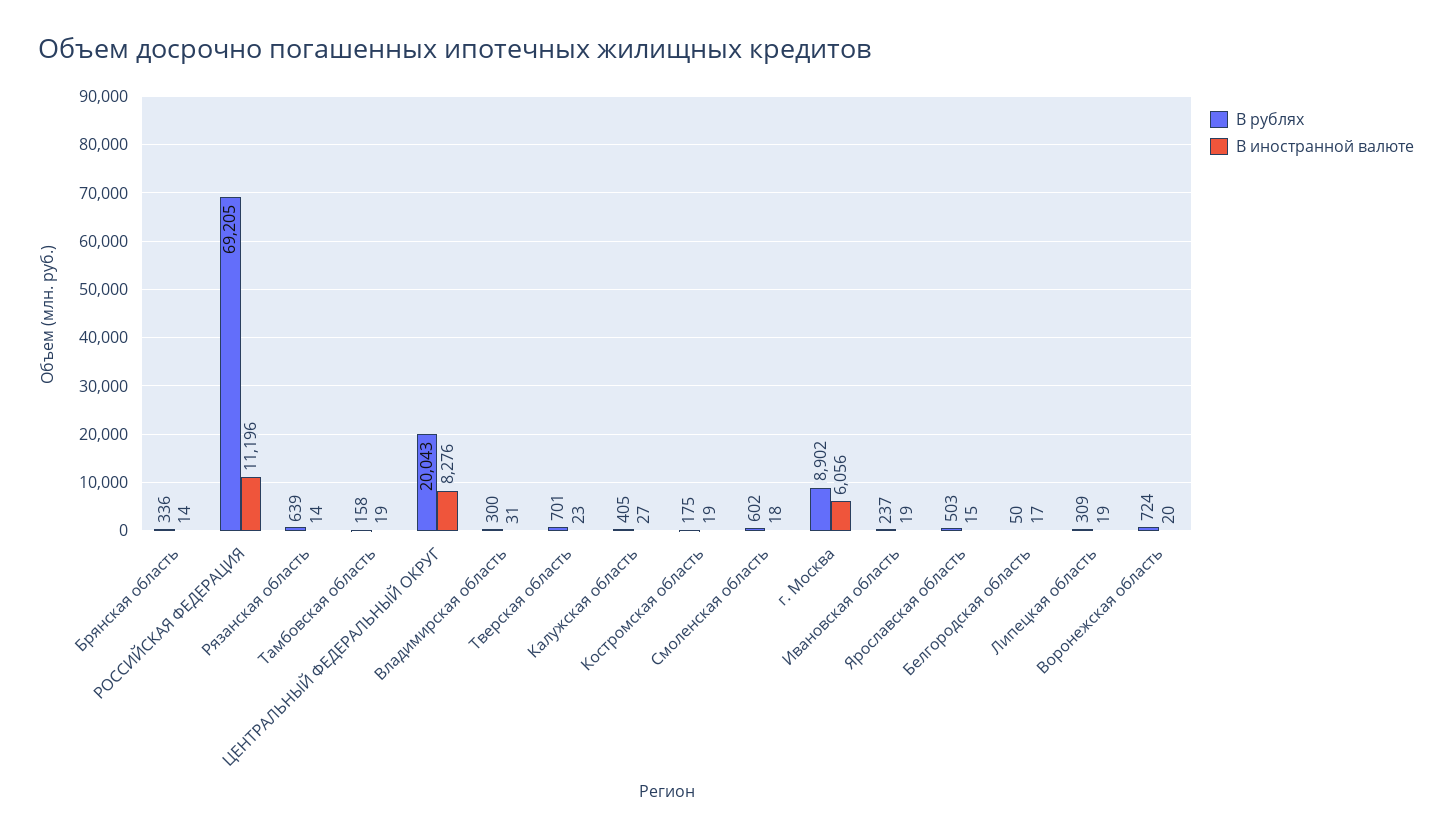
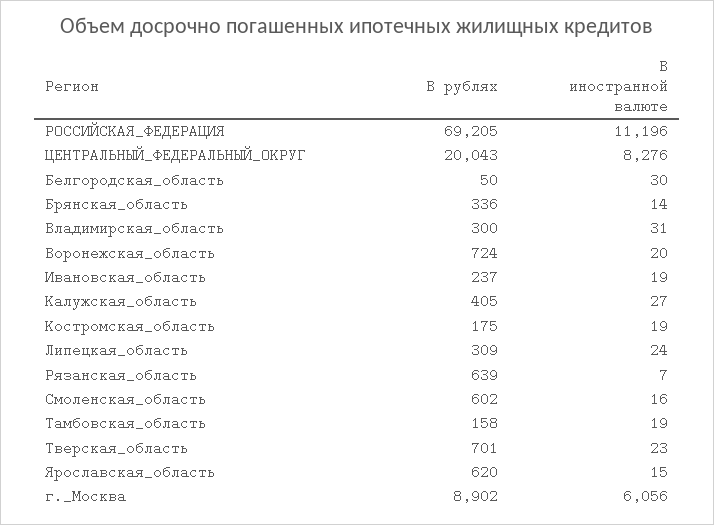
  {
    "В рублях": {
      "Брянская область": 336,
      "РОССИЙСКАЯ ФЕДЕРАЦИЯ": 69205,
      "Рязанская область": 639,
      "Тамбовская область": 158,
      "ЦЕНТРАЛЬНЫЙ ФЕДЕРАЛЬНЫЙ ОКРУГ": 20043,
      "Владимирская область": 300,
      "Тверская область": 701,
      "Калужская область": 405,
      "Костромская область": 175,
      "Смоленская область": 602,
      "г. Москва": 8902,
      "Ивановская область": 237,
-     "Ярославская область": 503,
+     "Ярославская область": 620,
      "Белгородская область": 50,
      "Липецкая область": 309,
      "Воронежская область": 724
    },
    "В иностранной валюте": {
      "Брянская область": 14,
      "РОССИЙСКАЯ ФЕДЕРАЦИЯ": 11196,
-     "Рязанская область": 14,
+     "Рязанская область": 7,
      "Тамбовская область": 19,
      "ЦЕНТРАЛЬНЫЙ ФЕДЕРАЛЬНЫЙ ОКРУГ": 8276,
      "Владимирская область": 31,
      "Тверская область": 23,
      "Калужская область": 27,
      "Костромская область": 19,
-     "Смоленская область": 18,
+     "Смоленская область": 16,
      "г. Москва": 6056,
      "Ивановская область": 19,
      "Ярославская область": 15,
-     "Белгородская область": 17,
+     "Белгородская область": 30,
-     "Липецкая область": 19,
+     "Липецкая область": 24,
      "Воронежская область": 20
    }
  }

